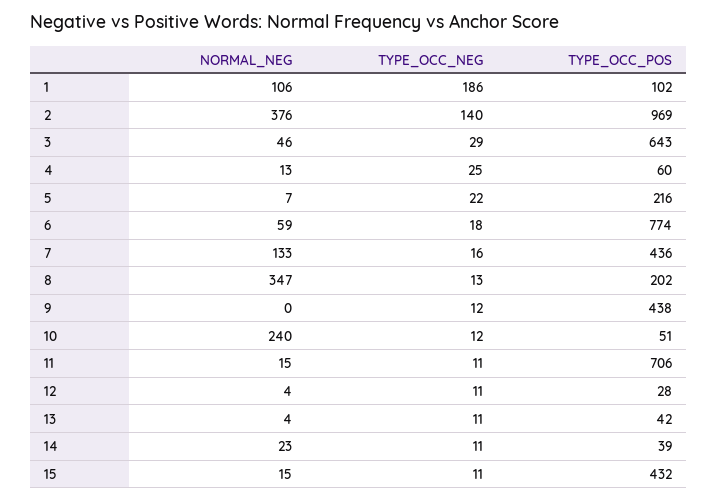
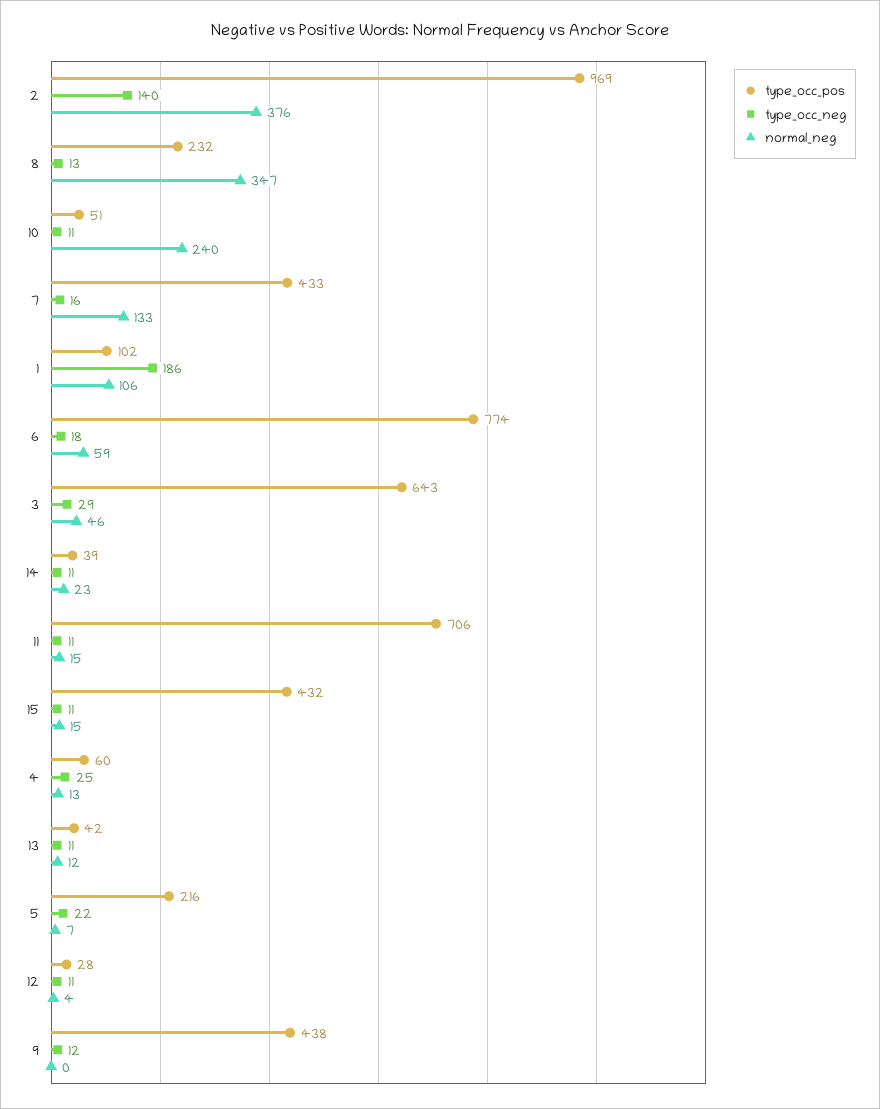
  {
    "NORMAL_NEG": {
      "1": 106,
      "2": 376,
      "3": 46,
      "4": 13,
      "5": 7,
      "6": 59,
      "7": 133,
      "8": 347,
      "9": 0,
      "10": 240,
      "11": 15,
      "12": 4,
-     "13": 4,
+     "13": 12,
      "14": 23,
      "15": 15
    },
    "TYPE_OCC_NEG": {
      "1": 186,
      "2": 140,
      "3": 29,
      "4": 25,
      "5": 22,
      "6": 18,
      "7": 16,
      "8": 13,
      "9": 12,
-     "10": 12,
+     "10": 11,
      "11": 11,
      "12": 11,
      "13": 11,
      "14": 11,
      "15": 11
    },
    "TYPE_OCC_POS": {
      "1": 102,
      "2": 969,
      "3": 643,
      "4": 60,
      "5": 216,
      "6": 774,
-     "7": 436,
+     "7": 433,
-     "8": 202,
+     "8": 232,
      "9": 438,
      "10": 51,
      "11": 706,
      "12": 28,
      "13": 42,
      "14": 39,
      "15": 432
    }
  }

